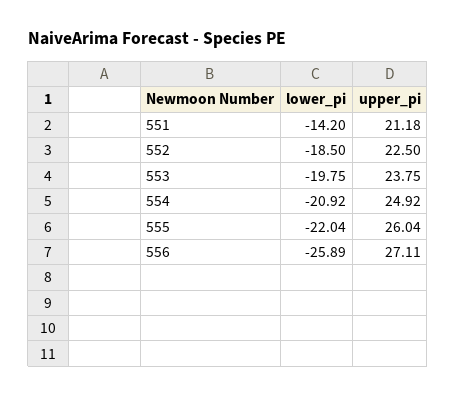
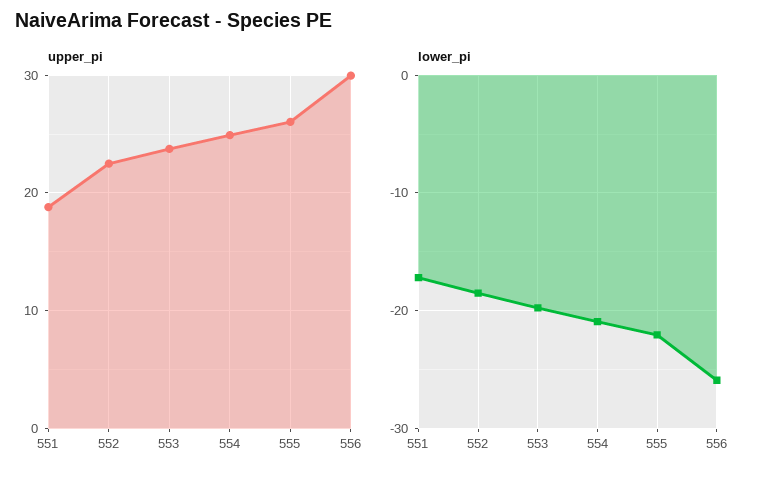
  {
    "lower_pi": {
-     "551": -14.2,
+     "551": -17,
      "552": -18.5,
      "553": -19.75,
      "554": -20.92,
      "555": -22.04,
      "556": -25.89
    },
    "upper_pi": {
-     "551": 21.18,
+     "551": 19,
      "552": 22.5,
      "553": 23.75,
      "554": 24.92,
      "555": 26.04,
-     "556": 27.11
+     "556": 30
    }
  }

